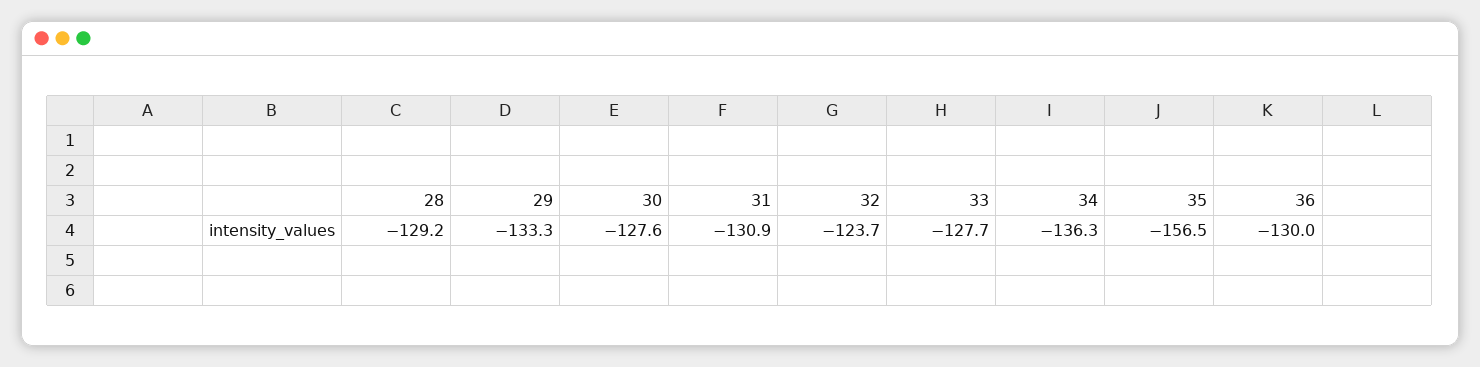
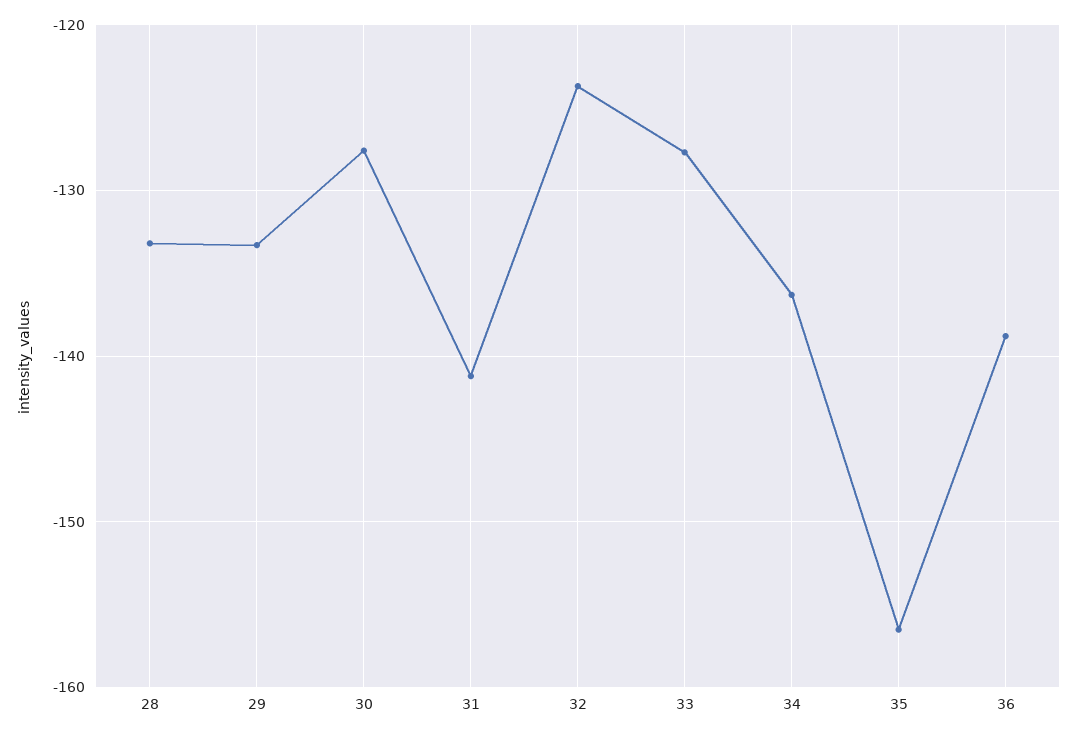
  {
-   "28": -129.2,
+   "28": -133,
    "29": -133.3,
    "30": -127.6,
-   "31": -130.9,
+   "31": -141,
    "32": -123.7,
    "33": -127.7,
    "34": -136.3,
    "35": -156.5,
-   "36": -130
+   "36": -139
  }

